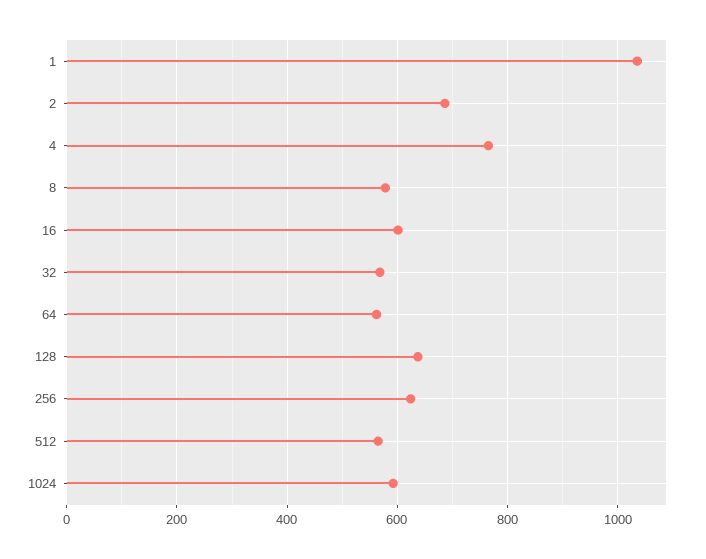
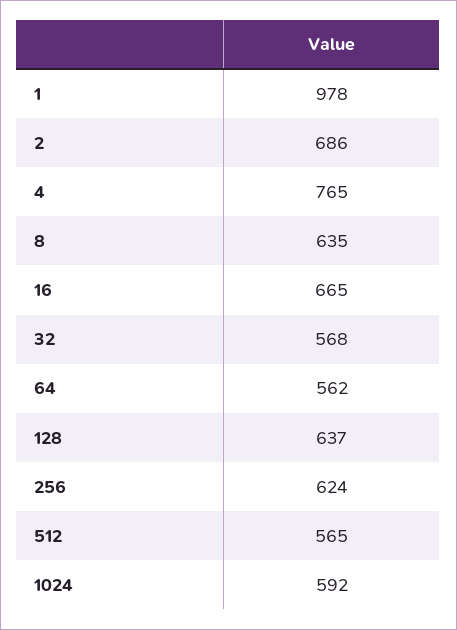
  {
-   "1": 1040,
+   "1": 978,
    "2": 686,
    "4": 765,
-   "8": 580,
+   "8": 635,
-   "16": 600,
+   "16": 665,
    "32": 568,
    "64": 562,
    "128": 637,
    "256": 624,
    "512": 565,
    "1024": 592
  }

